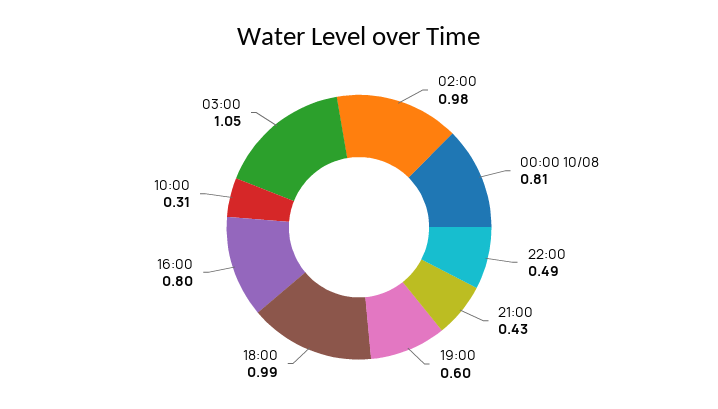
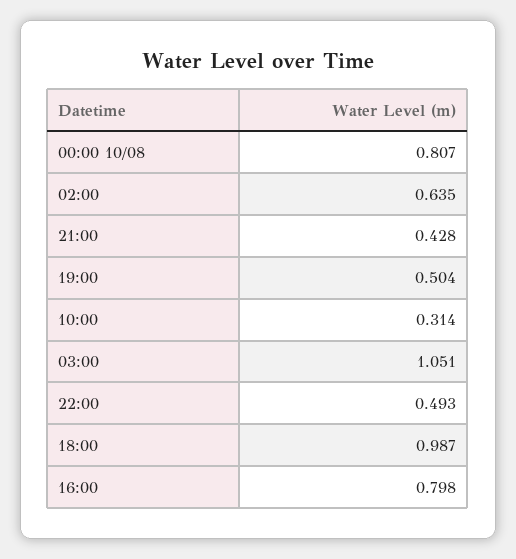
  {
-   "02:00": 0.98,
+   "02:00": 0.635,
    "00:00 10/08": 0.807,
    "22:00": 0.493,
    "21:00": 0.428,
-   "19:00": 0.6,
+   "19:00": 0.504,
    "18:00": 0.987,
    "16:00": 0.798,
    "10:00": 0.314,
    "03:00": 1.051
  }

